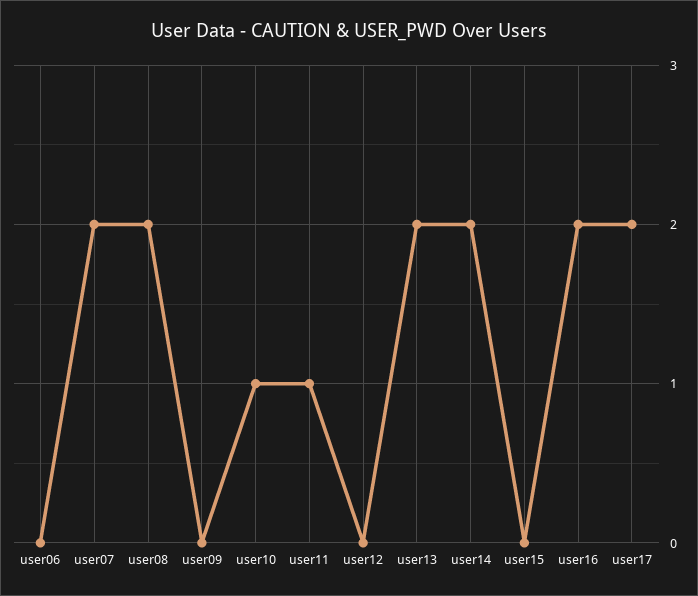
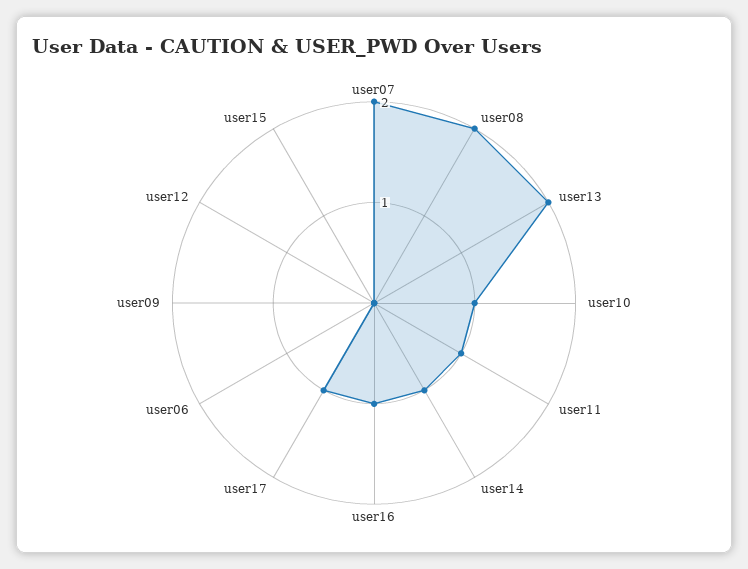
  {
    "user06": 0,
    "user07": 2,
    "user08": 2,
    "user09": 0,
    "user10": 1,
    "user11": 1,
    "user12": 0,
    "user13": 2,
-   "user14": 2,
+   "user14": 1,
    "user15": 0,
-   "user16": 2,
+   "user16": 1,
-   "user17": 2
+   "user17": 1
  }

